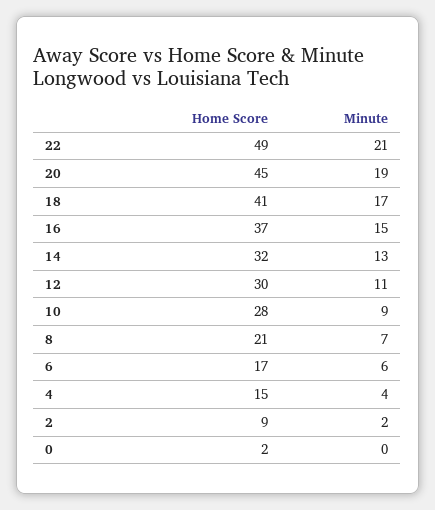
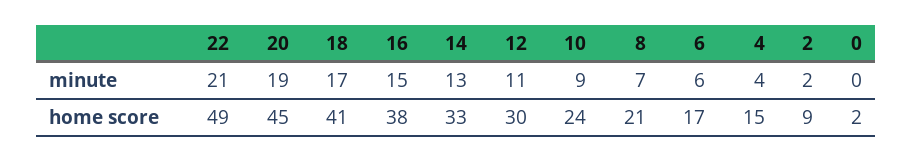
  {
    "Home Score": {
      "22": 49,
      "20": 45,
      "18": 41,
-     "16": 37,
+     "16": 38,
-     "14": 32,
+     "14": 33,
      "12": 30,
-     "10": 28,
+     "10": 24,
      "8": 21,
      "6": 17,
      "4": 15,
      "2": 9,
      "0": 2
    },
    "Minute": {
      "22": 21,
      "20": 19,
      "18": 17,
      "16": 15,
      "14": 13,
      "12": 11,
      "10": 9,
      "8": 7,
      "6": 6,
      "4": 4,
      "2": 2,
      "0": 0
    }
  }

